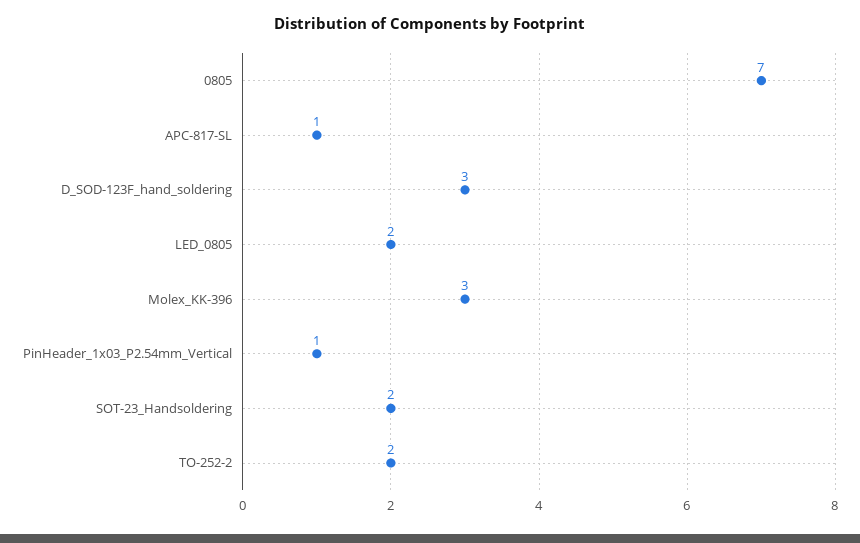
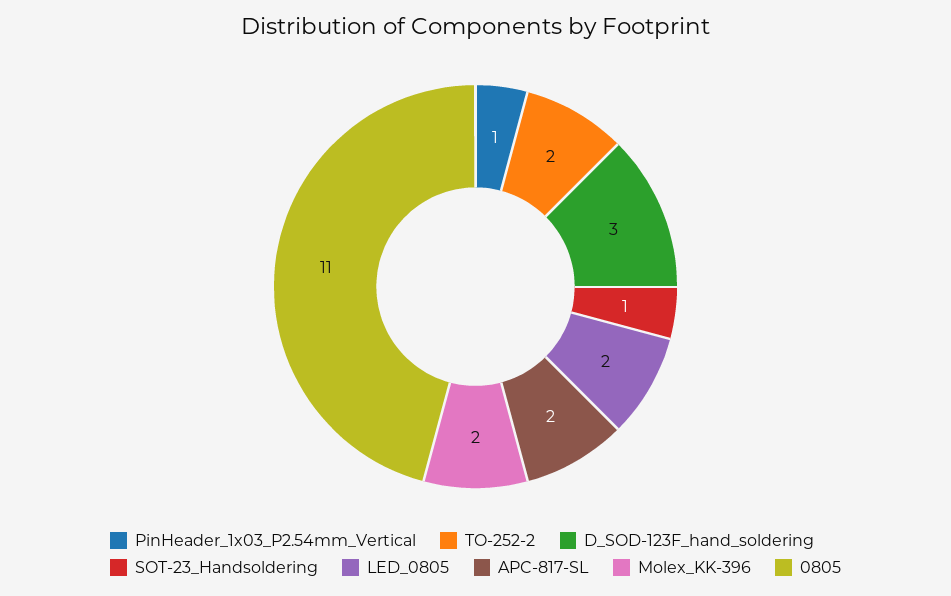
  {
-   "0805": 7,
+   "0805": 11,
-   "APC-817-SL": 1,
+   "APC-817-SL": 2,
    "D_SOD-123F_hand_soldering": 3,
    "LED_0805": 2,
-   "Molex_KK-396": 3,
+   "Molex_KK-396": 2,
    "PinHeader_1x03_P2.54mm_Vertical": 1,
-   "SOT-23_Handsoldering": 2,
+   "SOT-23_Handsoldering": 1,
    "TO-252-2": 2
  }

